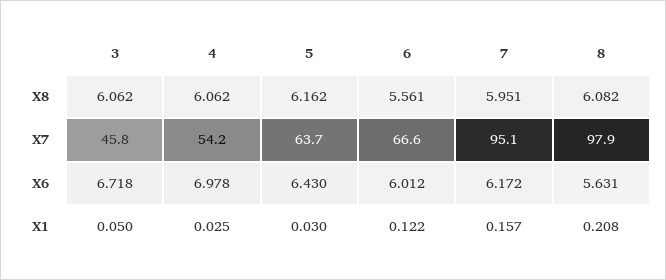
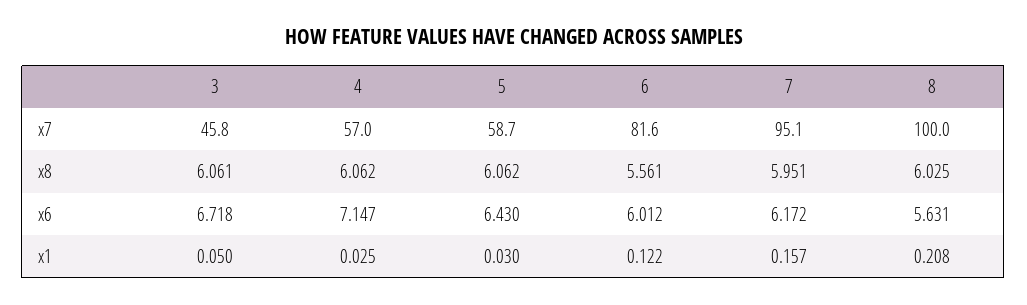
  {
    "3": {
-     "X8": 6.062,
+     "X8": 6.061,
      "X7": 45.8,
      "X6": 6.718,
      "X1": 0.05
    },
    "4": {
      "X8": 6.062,
-     "X7": 54.2,
+     "X7": 57,
-     "X6": 6.978,
+     "X6": 7.147,
      "X1": 0.025
    },
    "5": {
-     "X8": 6.162,
+     "X8": 6.062,
-     "X7": 63.7,
+     "X7": 58.7,
      "X6": 6.43,
      "X1": 0.03
    },
    "6": {
      "X8": 5.561,
-     "X7": 66.6,
+     "X7": 81.6,
      "X6": 6.012,
      "X1": 0.122
    },
    "7": {
      "X8": 5.951,
      "X7": 95.1,
      "X6": 6.172,
      "X1": 0.157
    },
    "8": {
-     "X8": 6.082,
+     "X8": 6.025,
-     "X7": 97.9,
+     "X7": 100,
      "X6": 5.631,
      "X1": 0.208
    }
  }

